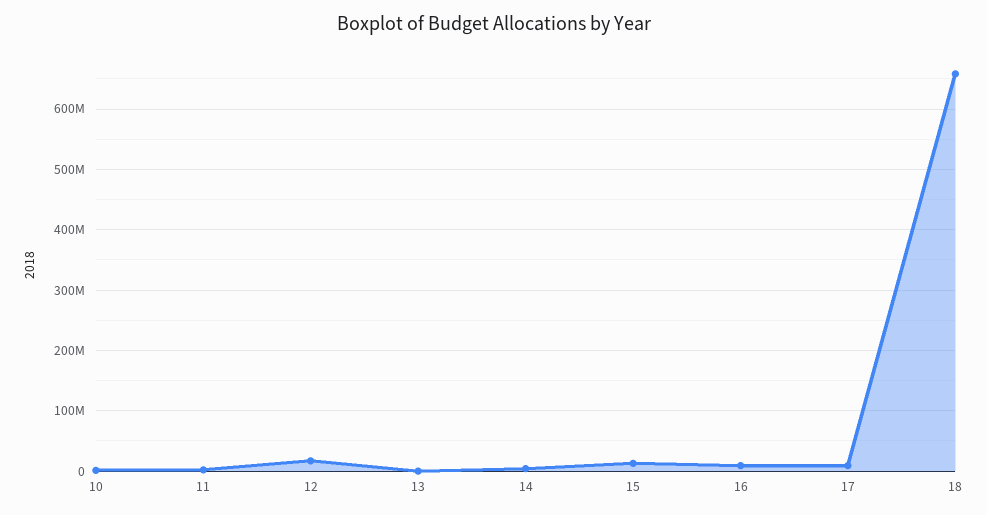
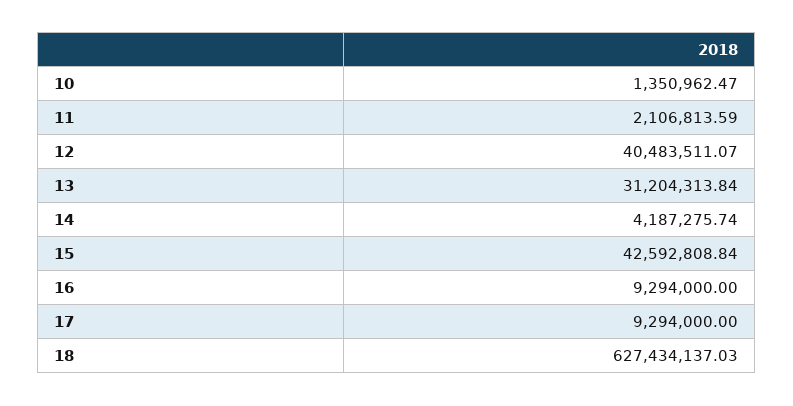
  {
    "10": 1350962.47,
    "11": 2106813.59,
-   "12": 20000000,
+   "12": 40483511.07,
-   "13": 0,
+   "13": 31204313.84,
    "14": 4187275.74,
-   "15": 10000000,
+   "15": 42592808.84,
    "16": 9294000,
    "17": 9294000,
-   "18": 660000000
+   "18": 627434137.03
  }

